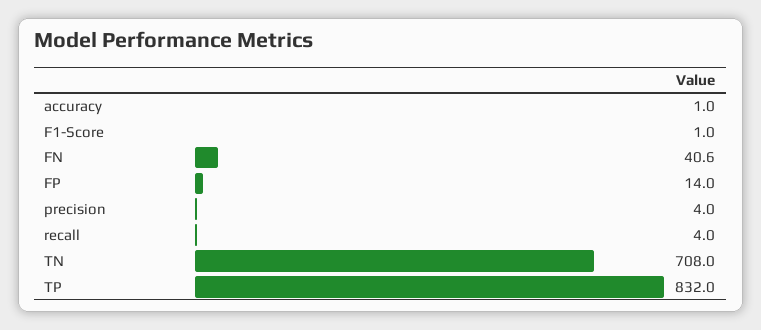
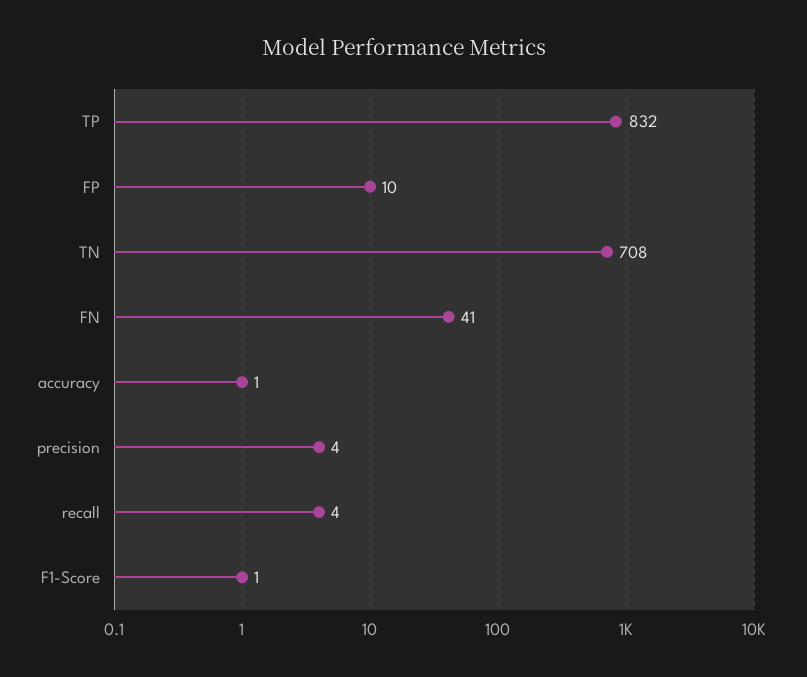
  {
    "accuracy": 1,
    "F1-Score": 1,
    "FN": 40.6,
-   "FP": 14,
+   "FP": 10,
    "precision": 4,
    "recall": 4,
    "TN": 708,
    "TP": 832
  }

